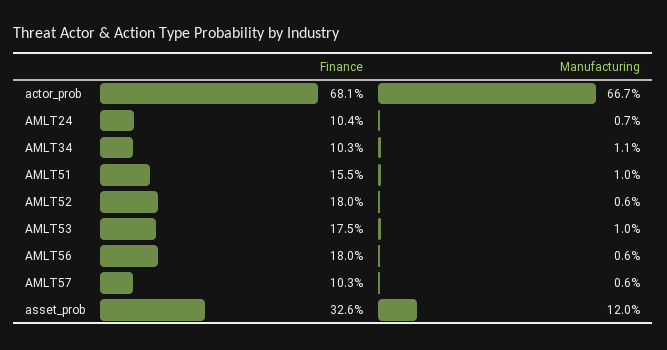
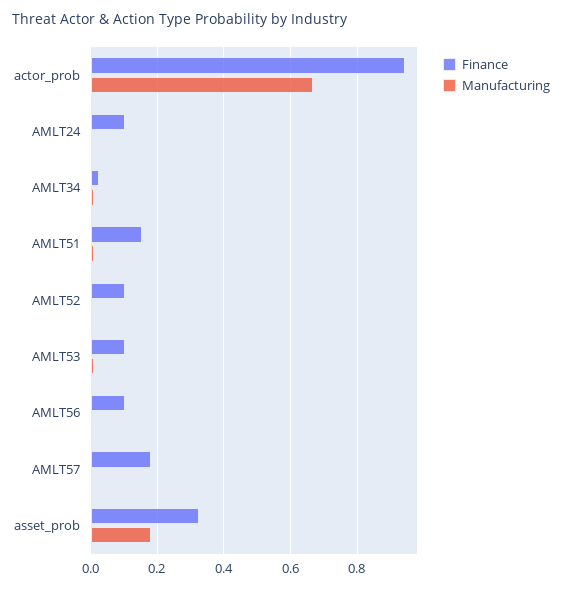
  {
    "Finance": {
-     "actor_prob": 0.681,
+     "actor_prob": 0.94,
      "AMLT24": 0.104,
-     "AMLT34": 0.103,
+     "AMLT34": 0.02,
      "AMLT51": 0.155,
-     "AMLT52": 0.18,
+     "AMLT52": 0.1,
-     "AMLT53": 0.175,
+     "AMLT53": 0.1,
-     "AMLT56": 0.18,
+     "AMLT56": 0.1,
-     "AMLT57": 0.103,
+     "AMLT57": 0.18,
      "asset_prob": 0.326
    },
    "Manufacturing": {
      "actor_prob": 0.667,
      "AMLT24": 0.007,
      "AMLT34": 0.011,
      "AMLT51": 0.01,
      "AMLT52": 0.006,
      "AMLT53": 0.01,
      "AMLT56": 0.006,
      "AMLT57": 0.006,
-     "asset_prob": 0.12
+     "asset_prob": 0.18
    }
  }

